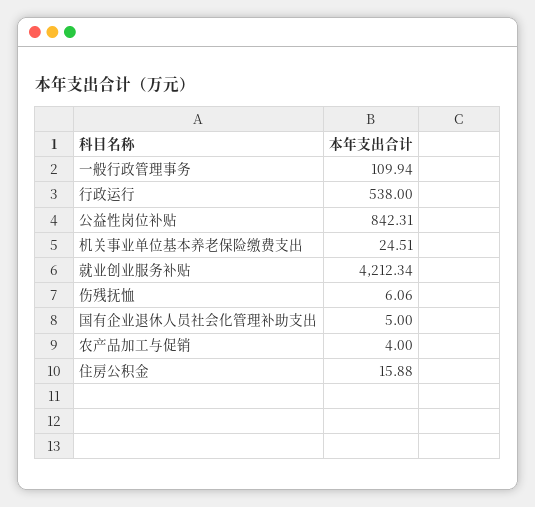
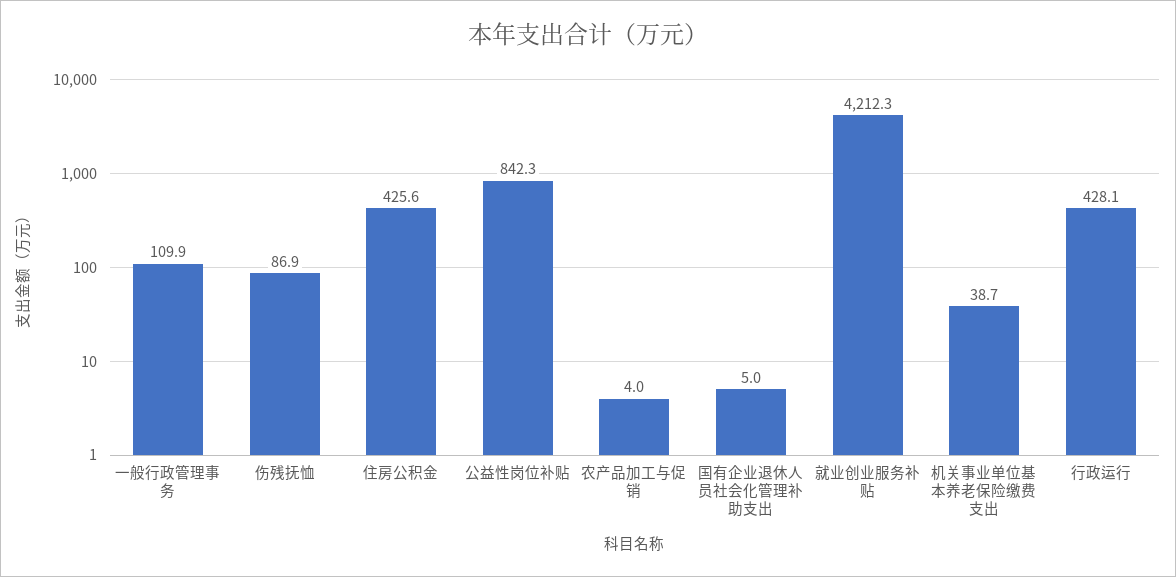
  {
    "一般行政管理事务": 109.94,
-   "行政运行": 538,
+   "行政运行": 428.1,
    "公益性岗位补贴": 842.31,
-   "机关事业单位基本养老保险缴费支出": 24.51,
+   "机关事业单位基本养老保险缴费支出": 38.7,
    "就业创业服务补贴": 4212.34,
-   "伤残抚恤": 6.06,
+   "伤残抚恤": 86.9,
    "国有企业退休人员社会化管理补助支出": 5,
    "农产品加工与促销": 4,
-   "住房公积金": 15.88
+   "住房公积金": 425.6
  }

